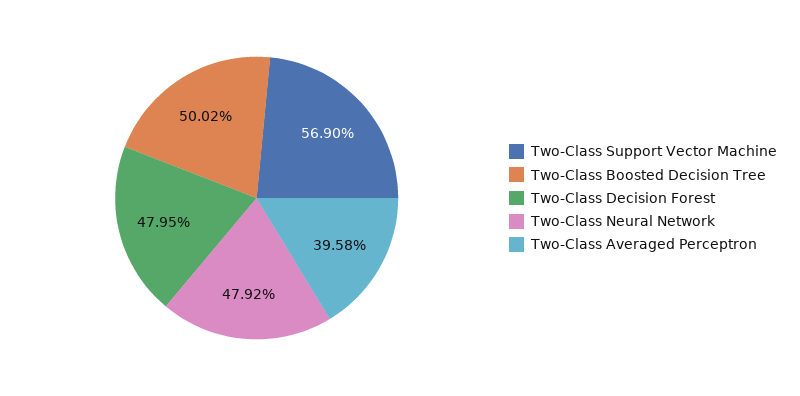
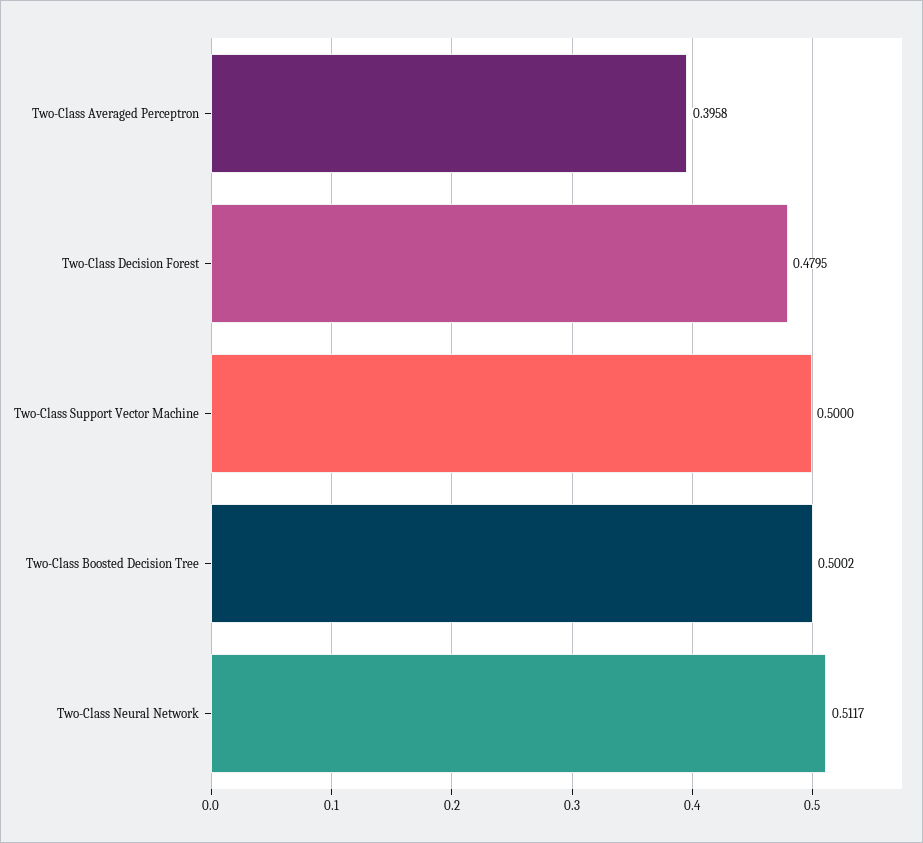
  {
-   "Two-Class Support Vector Machine": 0.569,
+   "Two-Class Support Vector Machine": 0.5,
    "Two-Class Boosted Decision Tree": 0.5002,
    "Two-Class Decision Forest": 0.4795,
-   "Two-Class Neural Network": 0.4792,
+   "Two-Class Neural Network": 0.5117,
    "Two-Class Averaged Perceptron": 0.3958
  }

